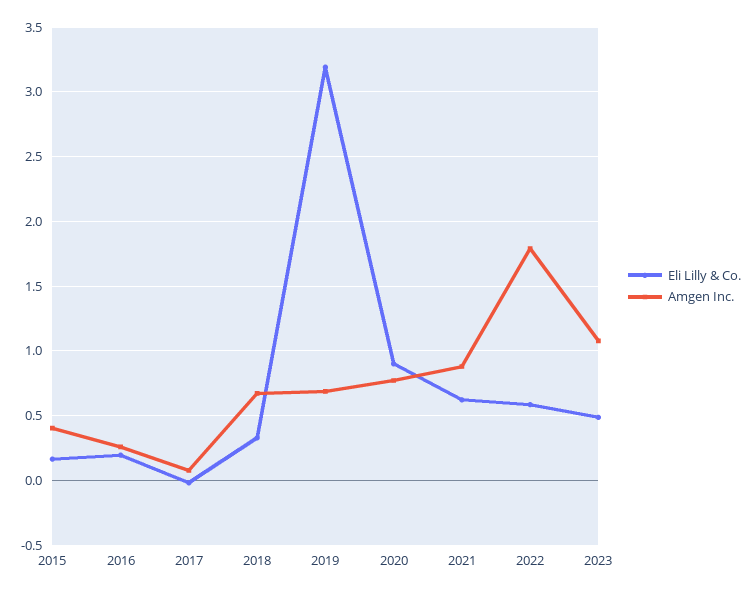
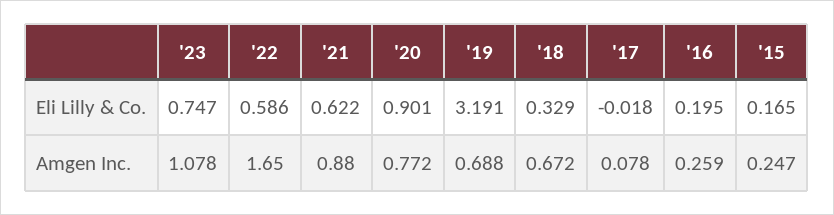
  {
    "Eli Lilly & Co.": {
      "2015": 0.165,
      "2016": 0.195,
      "2017": -0.018,
      "2018": 0.329,
      "2019": 3.191,
      "2020": 0.901,
      "2021": 0.622,
      "2022": 0.586,
-     "2023": 0.5
+     "2023": 0.747
    },
    "Amgen Inc.": {
-     "2015": 0.4,
+     "2015": 0.247,
      "2016": 0.259,
      "2017": 0.078,
      "2018": 0.672,
      "2019": 0.688,
      "2020": 0.772,
      "2021": 0.88,
-     "2022": 1.8,
+     "2022": 1.65,
      "2023": 1.078
    }
  }

